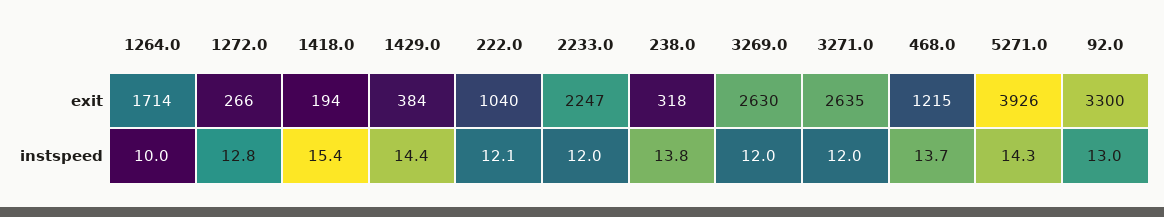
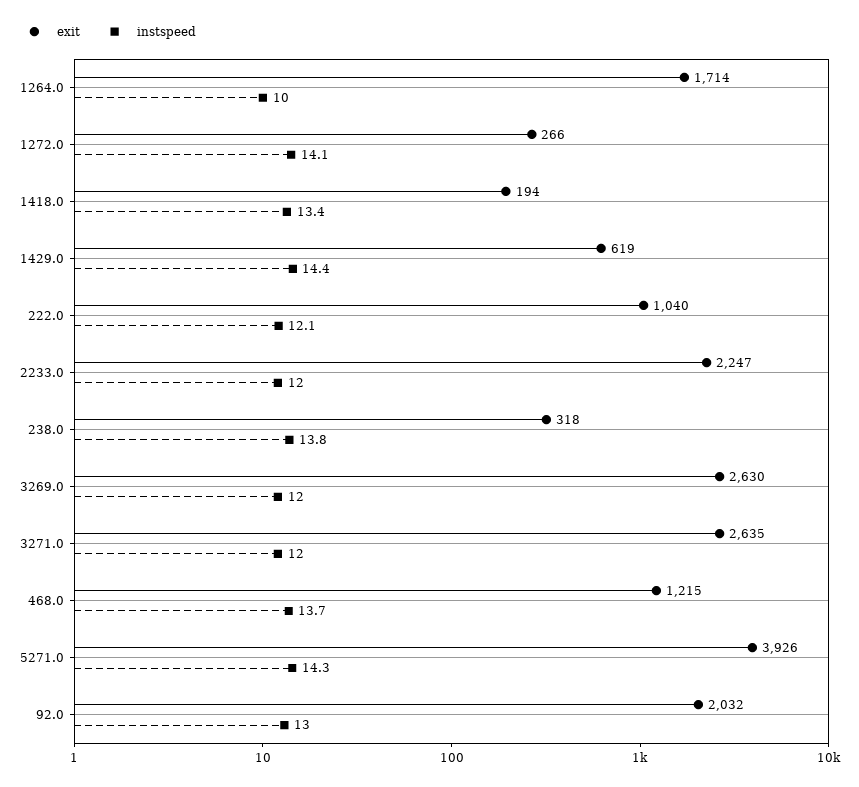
  {
    "exit": {
      "1264.0": 1714,
      "1272.0": 266,
      "1418.0": 194,
-     "1429.0": 384,
+     "1429.0": 619,
      "222.0": 1040,
      "2233.0": 2247,
      "238.0": 318,
      "3269.0": 2630,
      "3271.0": 2635,
      "468.0": 1215,
      "5271.0": 3926,
-     "92.0": 3300
+     "92.0": 2032
    },
    "instspeed": {
      "1264.0": 10,
-     "1272.0": 12.8,
+     "1272.0": 14.1,
-     "1418.0": 15.4,
+     "1418.0": 13.4,
      "1429.0": 14.4,
      "222.0": 12.1,
      "2233.0": 12,
      "238.0": 13.8,
      "3269.0": 12,
      "3271.0": 12,
      "468.0": 13.7,
      "5271.0": 14.3,
      "92.0": 13
    }
  }

